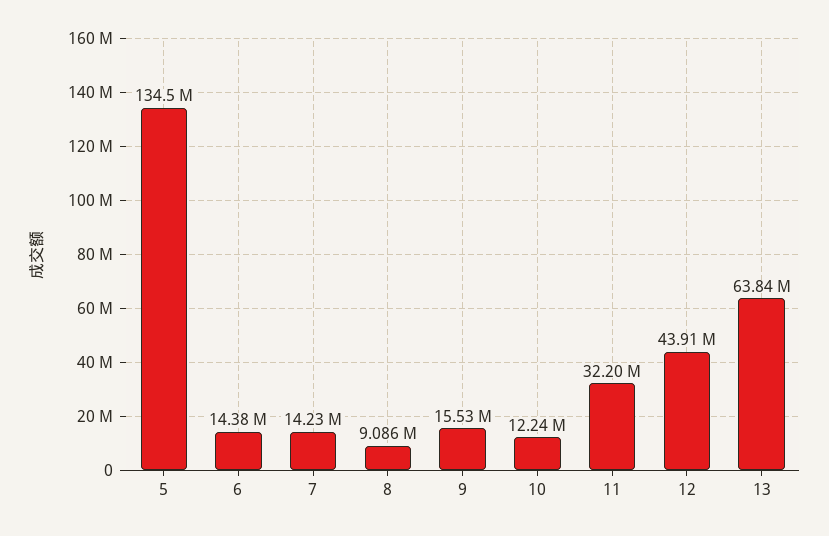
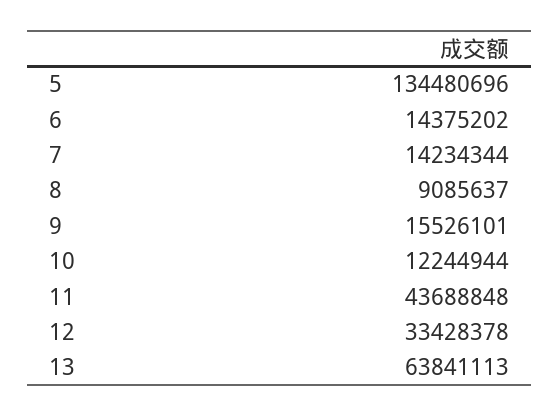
  {
    "5": 134480696,
    "6": 14375202,
    "7": 14234344,
    "8": 9085637,
    "9": 15526101,
    "10": 12244944,
-   "11": 32200000,
+   "11": 43688848,
-   "12": 43910000,
+   "12": 33428378,
    "13": 63841113
  }

